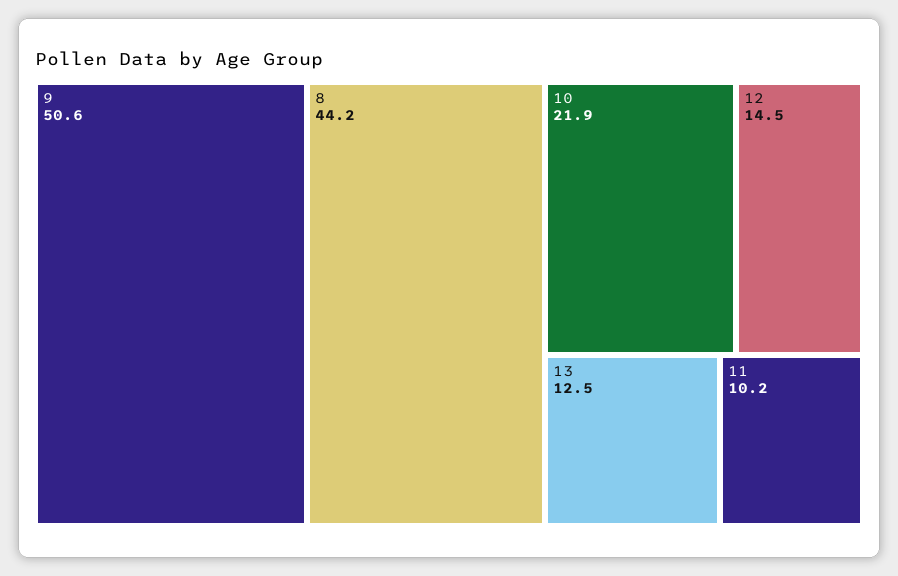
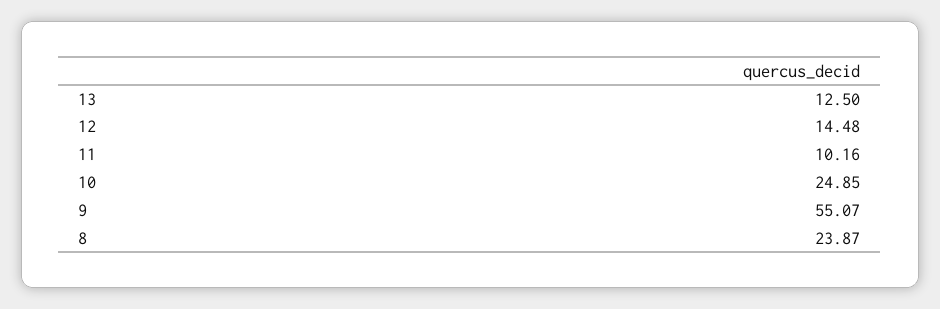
  {
-   "9": 50.6,
+   "9": 55.07,
-   "8": 44.2,
+   "8": 23.87,
-   "10": 21.9,
+   "10": 24.85,
    "12": 14.48,
    "13": 12.5,
    "11": 10.16
  }

